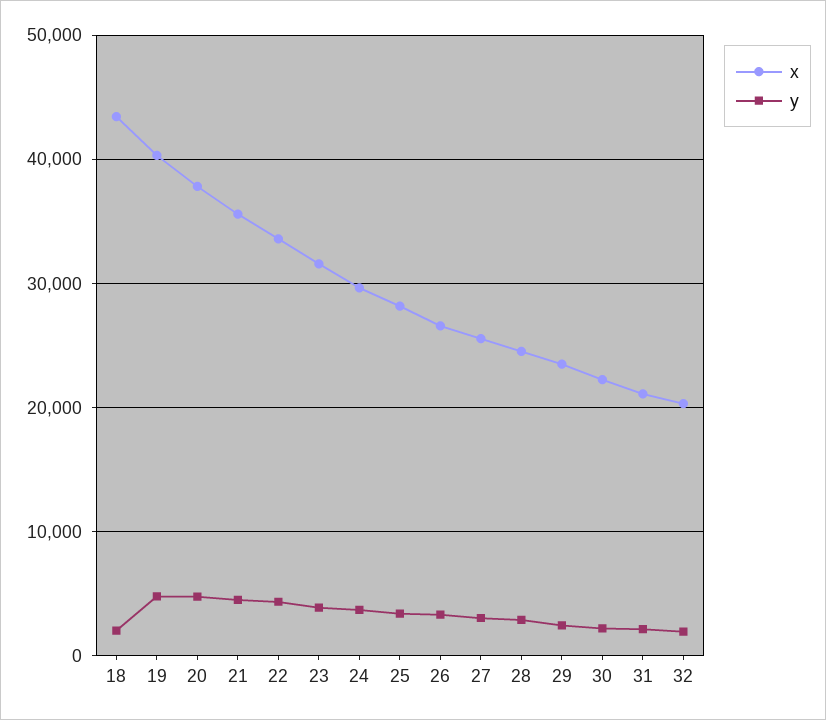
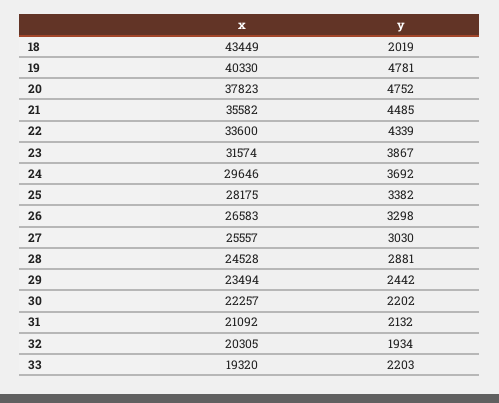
  {
    "x": {
      "18": 43449,
      "19": 40330,
      "20": 37823,
      "21": 35582,
      "22": 33600,
      "23": 31574,
      "24": 29646,
      "25": 28175,
      "26": 26583,
      "27": 25557,
      "28": 24528,
      "29": 23494,
      "30": 22257,
      "31": 21092,
-     "32": 20305
+     "32": 20305,
+     "33": 19320
    },
    "y": {
      "18": 2019,
      "19": 4781,
      "20": 4752,
      "21": 4485,
      "22": 4339,
      "23": 3867,
      "24": 3692,
      "25": 3382,
      "26": 3298,
      "27": 3030,
      "28": 2881,
      "29": 2442,
      "30": 2202,
      "31": 2132,
-     "32": 1934
+     "32": 1934,
+     "33": 2203
    }
  }

